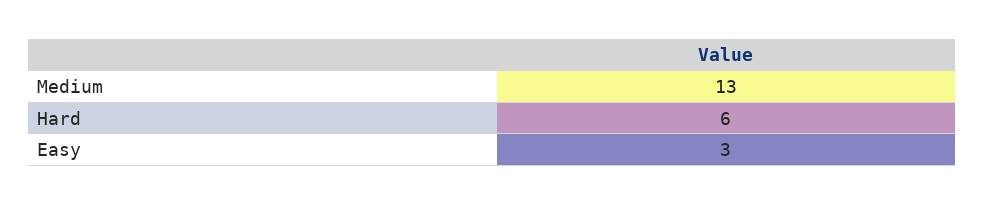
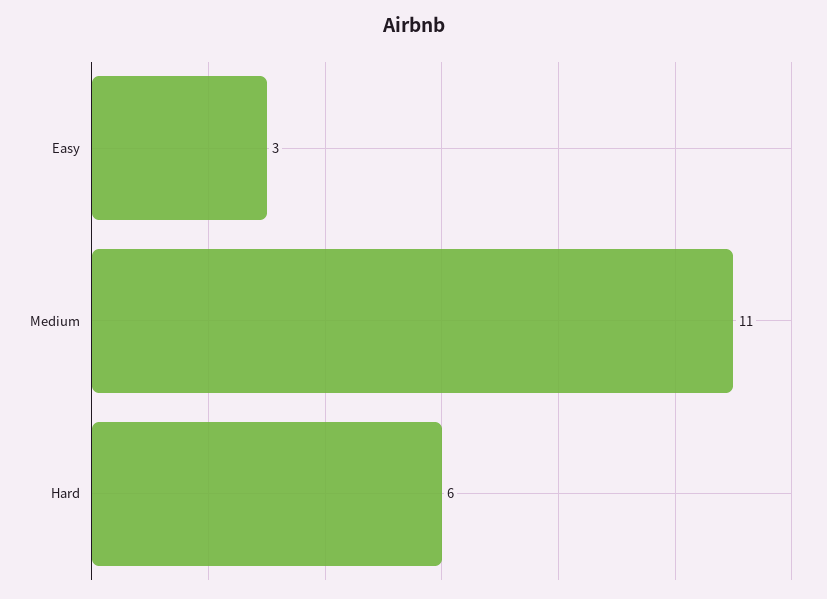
  {
-   "Medium": 13,
+   "Medium": 11,
    "Hard": 6,
    "Easy": 3
  }

